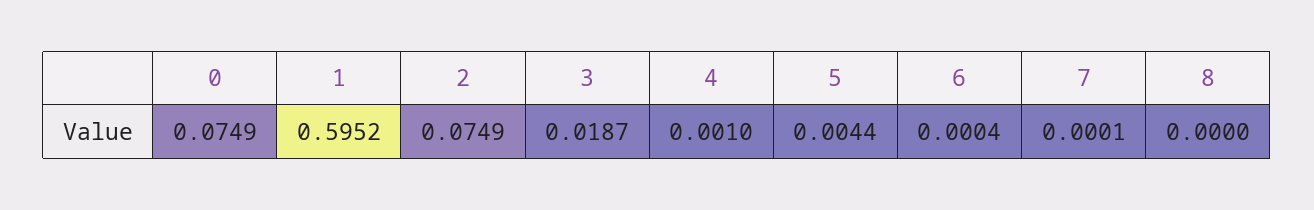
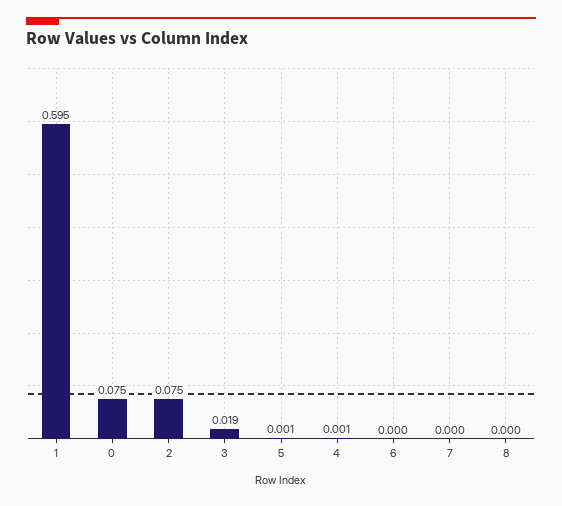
  {
    "0": 0.0749,
    "1": 0.5952,
    "2": 0.0749,
    "3": 0.0187,
    "4": 0.001,
-   "5": 0.0044,
+   "5": 0.001,
    "6": 0.0004,
    "7": 0.0001,
    "8": 0
  }

